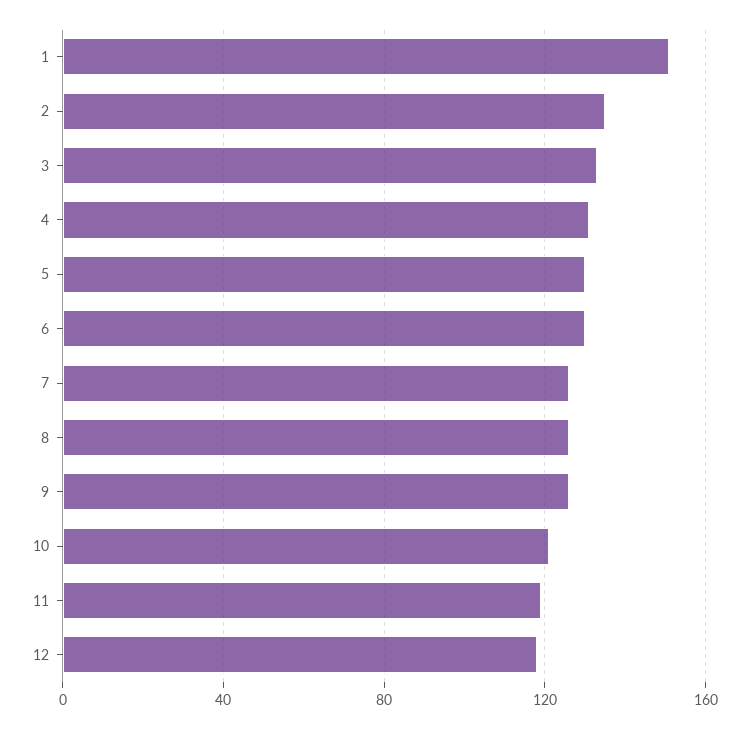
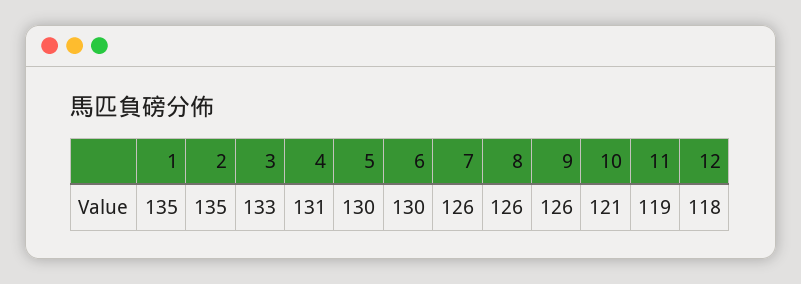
  {
-   "1": 150,
+   "1": 135,
    "2": 135,
    "3": 133,
    "4": 131,
    "5": 130,
    "6": 130,
    "7": 126,
    "8": 126,
    "9": 126,
    "10": 121,
    "11": 119,
    "12": 118
  }

